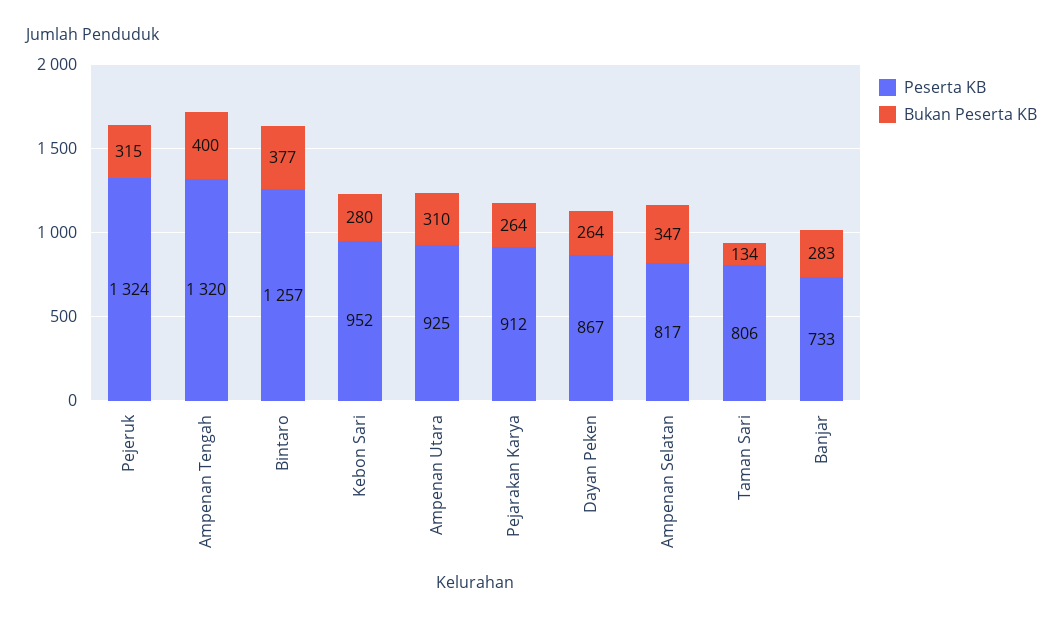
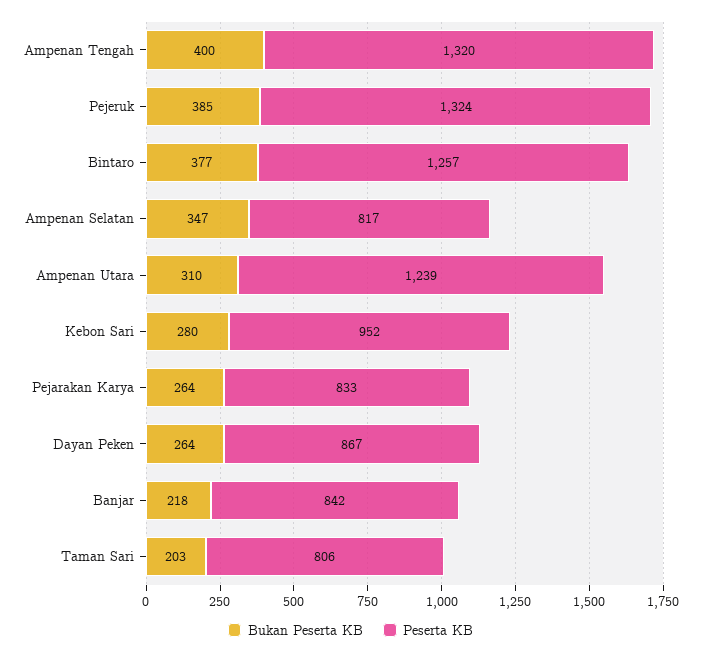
  {
    "Peserta KB": {
      "Pejeruk": 1324,
      "Ampenan Tengah": 1320,
      "Bintaro": 1257,
      "Kebon Sari": 952,
-     "Ampenan Utara": 925,
+     "Ampenan Utara": 1239,
-     "Pejarakan Karya": 912,
+     "Pejarakan Karya": 833,
      "Dayan Peken": 867,
      "Ampenan Selatan": 817,
      "Taman Sari": 806,
-     "Banjar": 733
+     "Banjar": 842
    },
    "Bukan Peserta KB": {
-     "Pejeruk": 315,
+     "Pejeruk": 385,
      "Ampenan Tengah": 400,
      "Bintaro": 377,
      "Kebon Sari": 280,
      "Ampenan Utara": 310,
      "Pejarakan Karya": 264,
      "Dayan Peken": 264,
      "Ampenan Selatan": 347,
-     "Taman Sari": 134,
+     "Taman Sari": 203,
-     "Banjar": 283
+     "Banjar": 218
    }
  }

